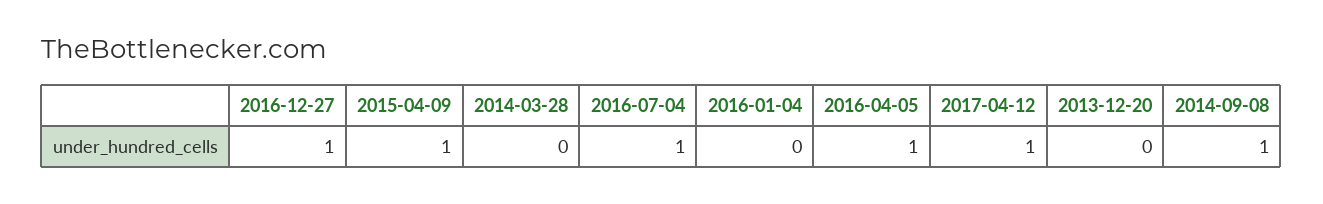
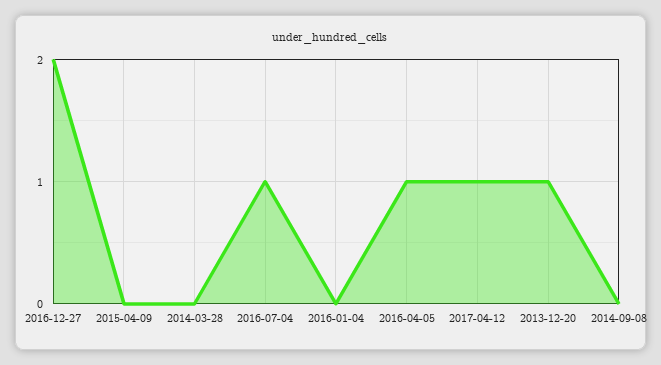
  {
-   "2016-12-27": 1,
+   "2016-12-27": 2,
-   "2015-04-09": 1,
+   "2015-04-09": 0,
    "2014-03-28": 0,
    "2016-07-04": 1,
    "2016-01-04": 0,
    "2016-04-05": 1,
    "2017-04-12": 1,
-   "2013-12-20": 0,
+   "2013-12-20": 1,
-   "2014-09-08": 1
+   "2014-09-08": 0
  }

